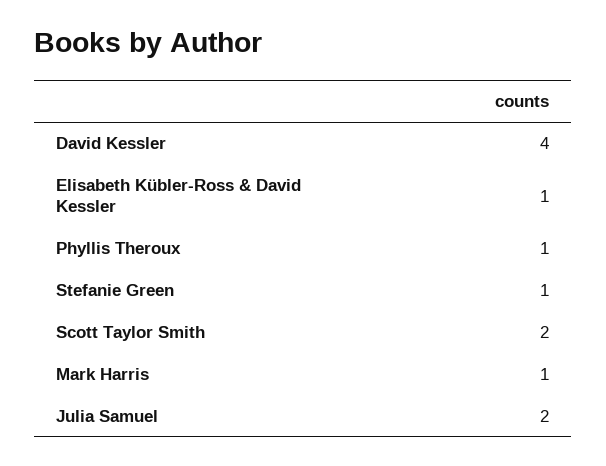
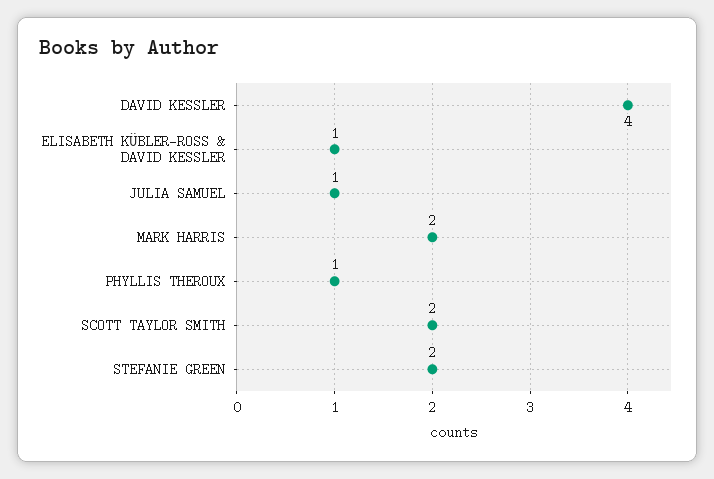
  {
    "David Kessler": 4,
    "Elisabeth Kübler-Ross & David Kessler": 1,
    "Phyllis Theroux": 1,
-   "Stefanie Green": 1,
+   "Stefanie Green": 2,
    "Scott Taylor Smith": 2,
-   "Mark Harris": 1,
+   "Mark Harris": 2,
-   "Julia Samuel": 2
+   "Julia Samuel": 1
  }

